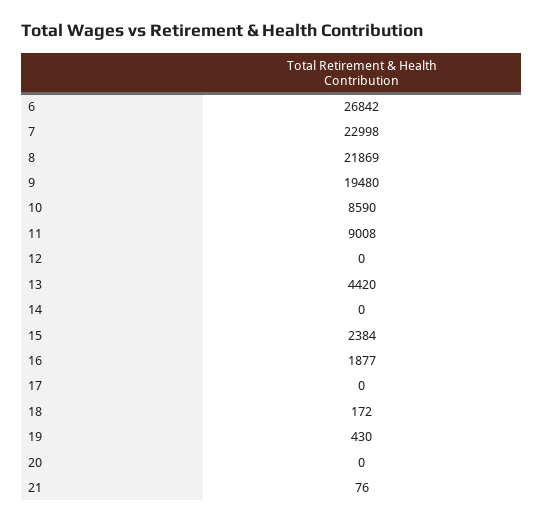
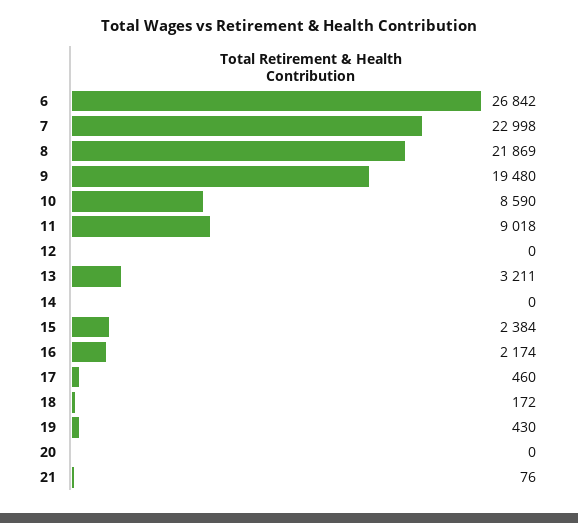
  {
    "6": 26842,
    "7": 22998,
    "8": 21869,
    "9": 19480,
    "10": 8590,
-   "11": 9008,
+   "11": 9018,
    "12": 0,
-   "13": 4420,
+   "13": 3211,
    "14": 0,
    "15": 2384,
-   "16": 1877,
+   "16": 2174,
-   "17": 0,
+   "17": 460,
    "18": 172,
    "19": 430,
    "20": 0,
    "21": 76
  }

